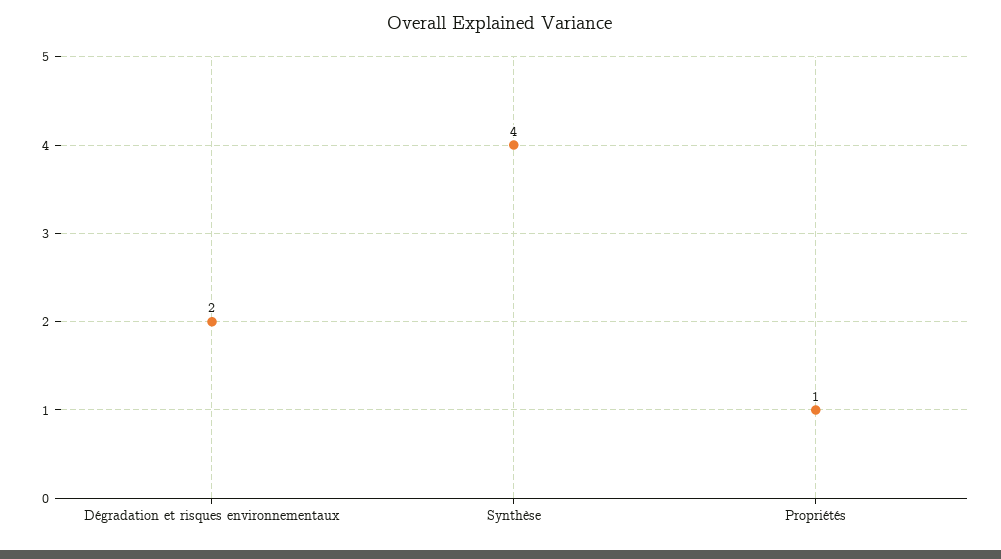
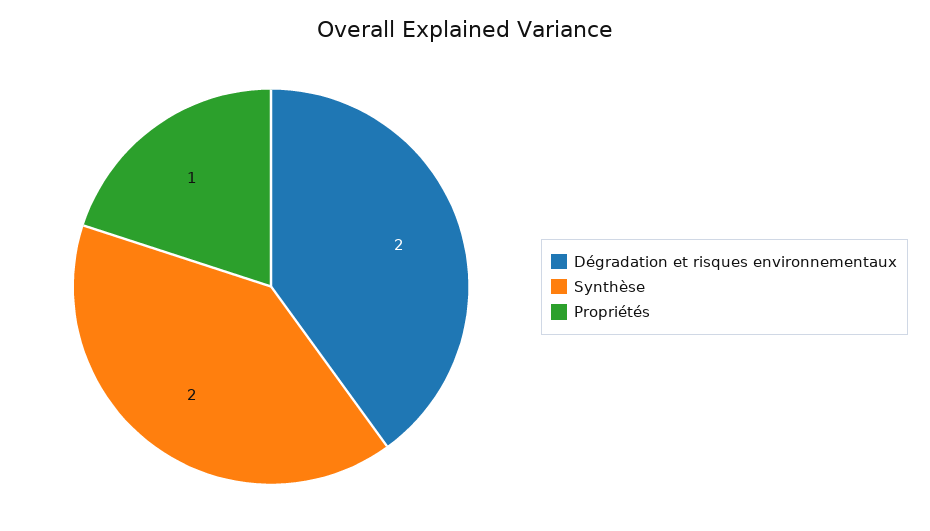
  {
    "Dégradation et risques environnementaux": 2,
-   "Synthèse": 4,
+   "Synthèse": 2,
    "Propriétés": 1
  }

